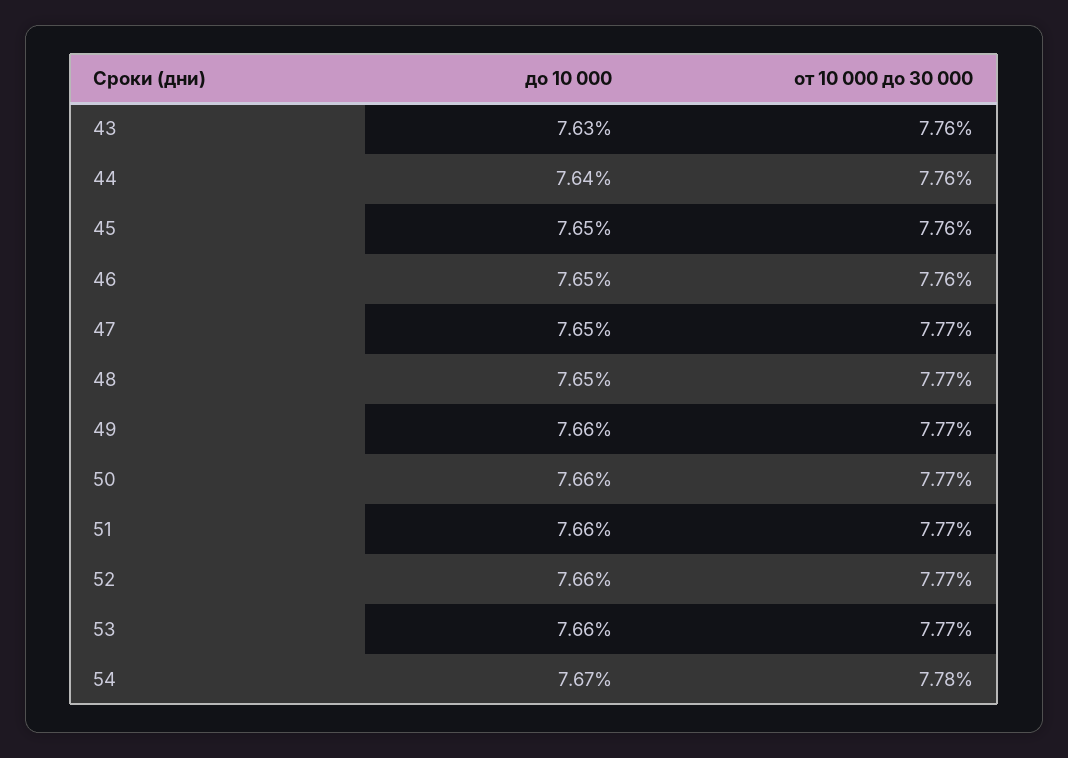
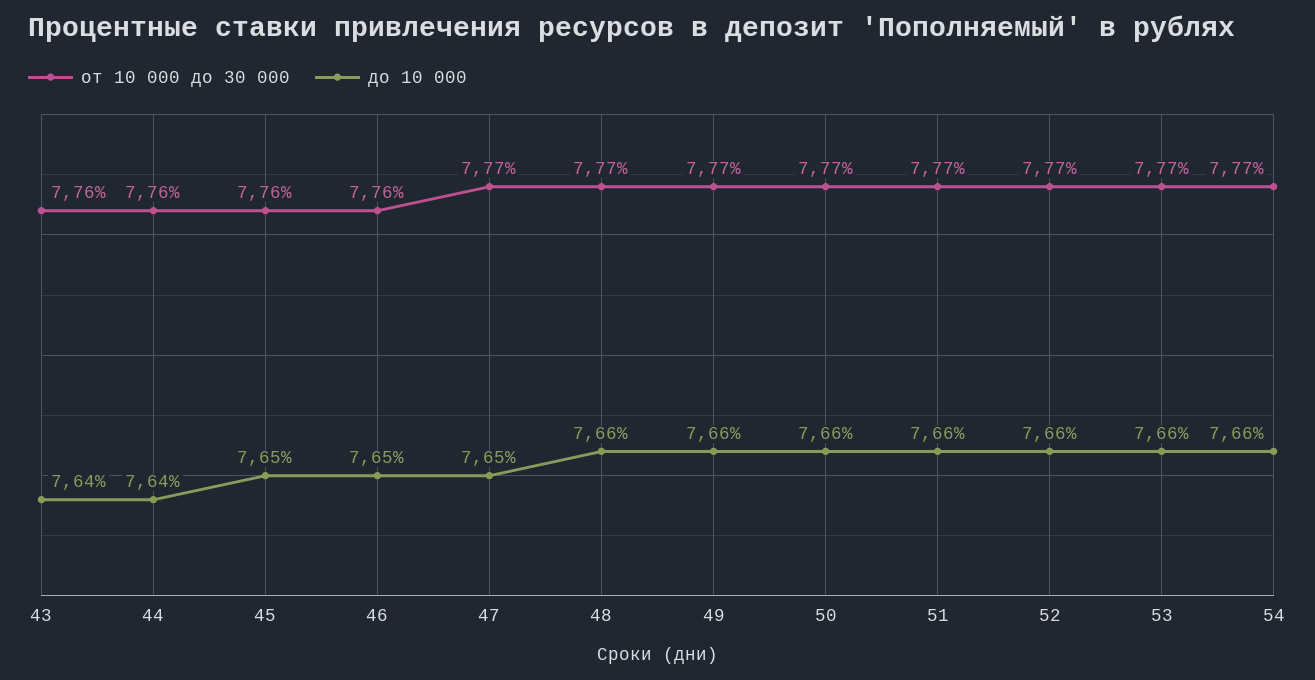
  {
    "до 10 000": {
-     "43": 7.63,
+     "43": 7.64,
      "44": 7.64,
      "45": 7.65,
      "46": 7.65,
      "47": 7.65,
-     "48": 7.65,
+     "48": 7.66,
      "49": 7.66,
      "50": 7.66,
      "51": 7.66,
      "52": 7.66,
      "53": 7.66,
-     "54": 7.67
+     "54": 7.66
    },
    "от 10 000 до 30 000": {
      "43": 7.76,
      "44": 7.76,
      "45": 7.76,
      "46": 7.76,
      "47": 7.77,
      "48": 7.77,
      "49": 7.77,
      "50": 7.77,
      "51": 7.77,
      "52": 7.77,
      "53": 7.77,
-     "54": 7.78
+     "54": 7.77
    }
  }

